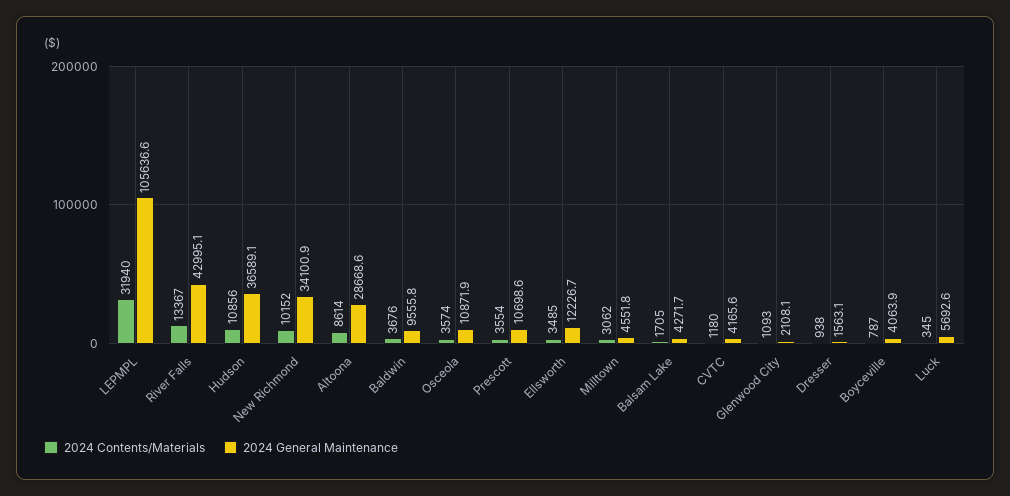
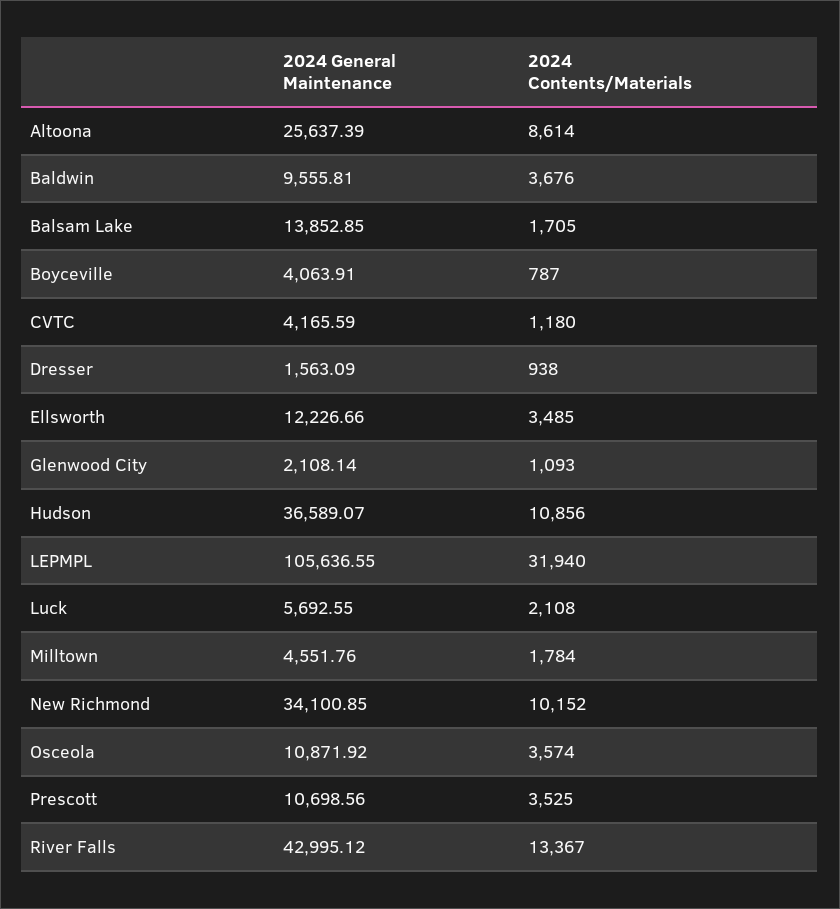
  {
    "2024 Contents/Materials": {
      "LEPMPL": 31940,
      "River Falls": 13367,
      "Hudson": 10856,
      "New Richmond": 10152,
      "Altoona": 8614,
      "Baldwin": 3676,
      "Osceola": 3574,
-     "Prescott": 3554,
+     "Prescott": 3525,
      "Ellsworth": 3485,
-     "Milltown": 3062,
+     "Milltown": 1784,
      "Balsam Lake": 1705,
      "CVTC": 1180,
      "Glenwood City": 1093,
      "Dresser": 938,
      "Boyceville": 787,
-     "Luck": 345
+     "Luck": 2108
    },
    "2024 General Maintenance": {
      "LEPMPL": 105636.55,
      "River Falls": 42995.12,
      "Hudson": 36589.07,
      "New Richmond": 34100.85,
-     "Altoona": 28668.6,
+     "Altoona": 25637.39,
      "Baldwin": 9555.81,
      "Osceola": 10871.92,
      "Prescott": 10698.56,
      "Ellsworth": 12226.66,
      "Milltown": 4551.76,
-     "Balsam Lake": 4271.7,
+     "Balsam Lake": 13852.85,
      "CVTC": 4165.59,
      "Glenwood City": 2108.14,
      "Dresser": 1563.09,
      "Boyceville": 4063.91,
      "Luck": 5692.55
    }
  }

